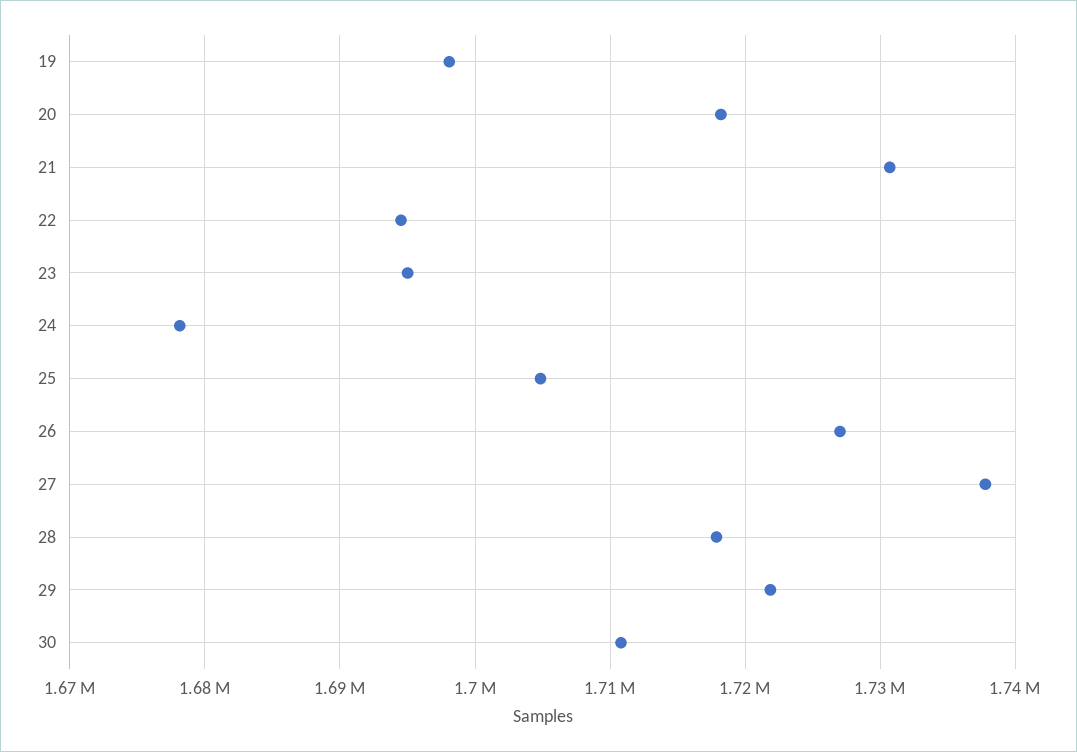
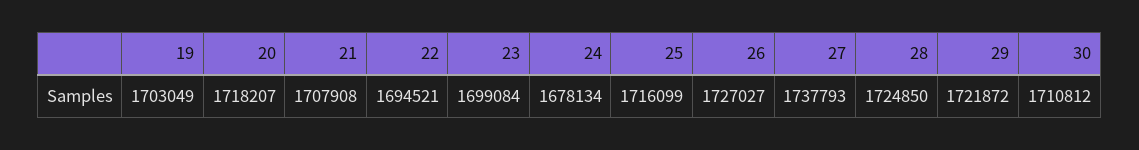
  {
-   "19": 1698000,
+   "19": 1703049,
    "20": 1718207,
-   "21": 1731000,
+   "21": 1707908,
    "22": 1694521,
-   "23": 1695000,
+   "23": 1699084,
    "24": 1678134,
-   "25": 1705000,
+   "25": 1716099,
    "26": 1727027,
    "27": 1737793,
-   "28": 1718000,
+   "28": 1724850,
    "29": 1721872,
    "30": 1710812
  }

